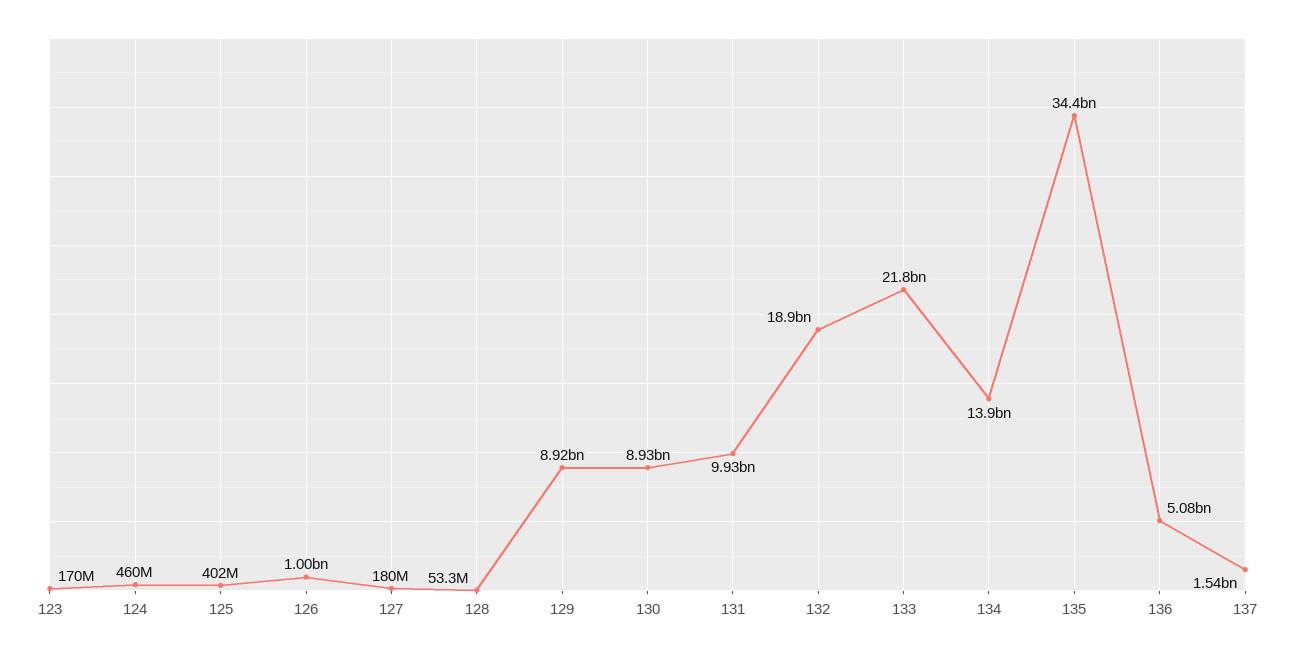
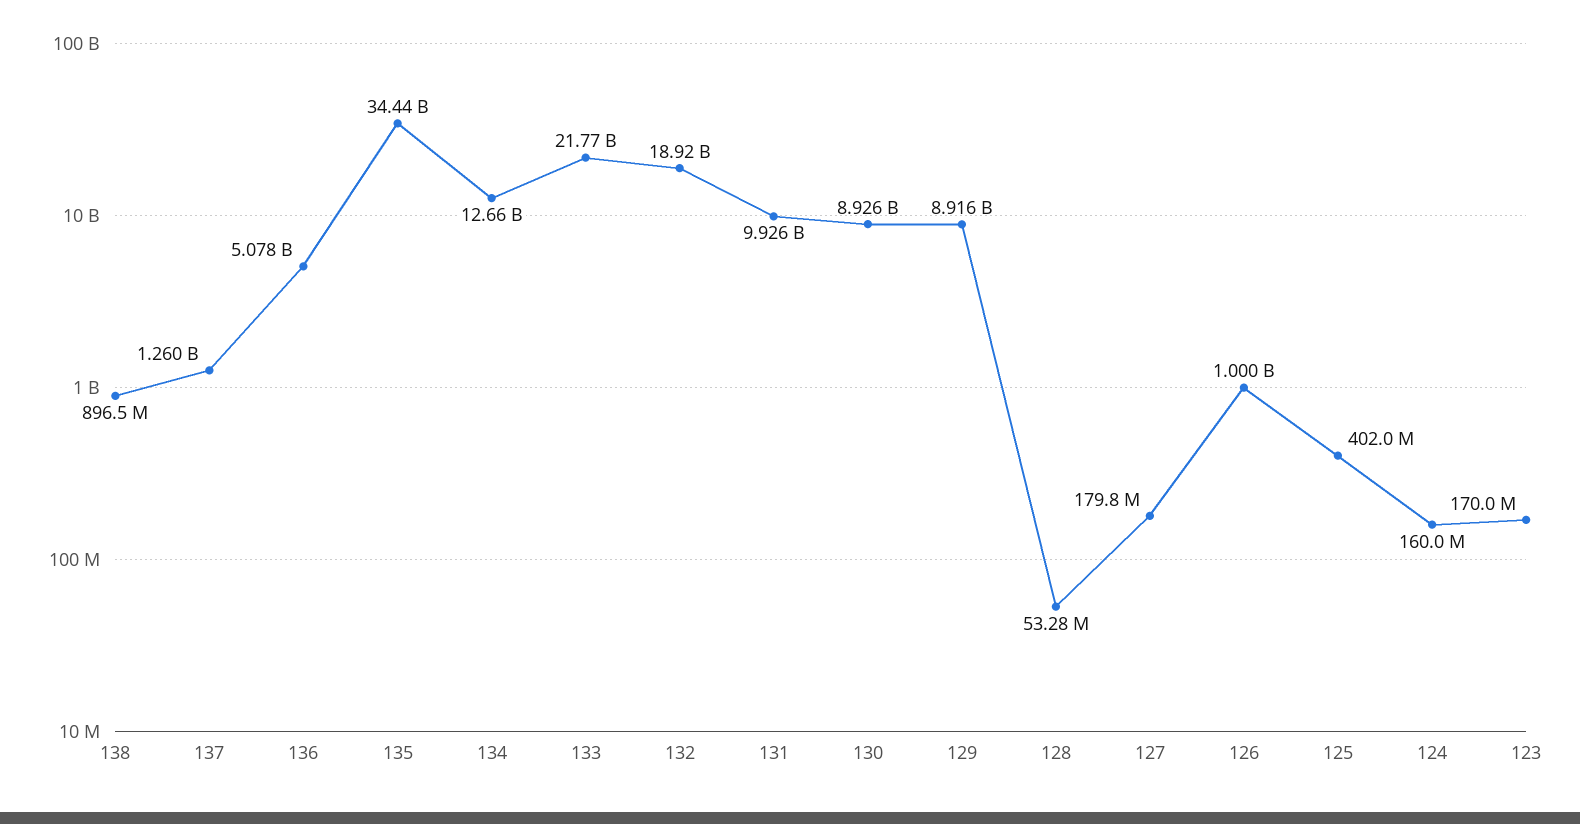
  {
    "123": 170000000,
-   "124": 460000000,
+   "124": 160000000,
    "125": 402000000,
    "126": 1000000000,
    "127": 179800000,
    "128": 53280000,
    "129": 8916000000,
    "130": 8926000000,
    "131": 9926000000,
    "132": 18920000000,
    "133": 21770000000,
-   "134": 13900000000,
+   "134": 12660000000,
    "135": 34440000000,
    "136": 5078000000,
-   "137": 1540000000
+   "137": 1260000000,
+   "138": 896500000
  }

